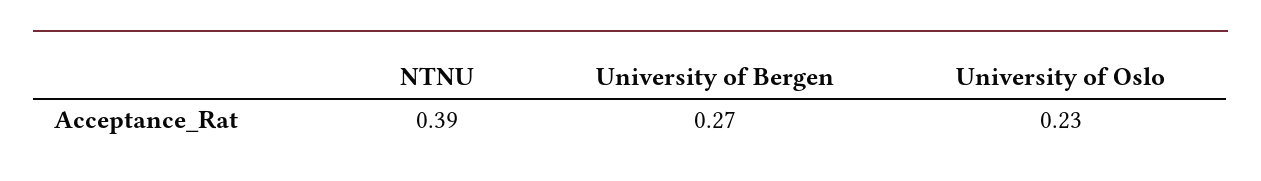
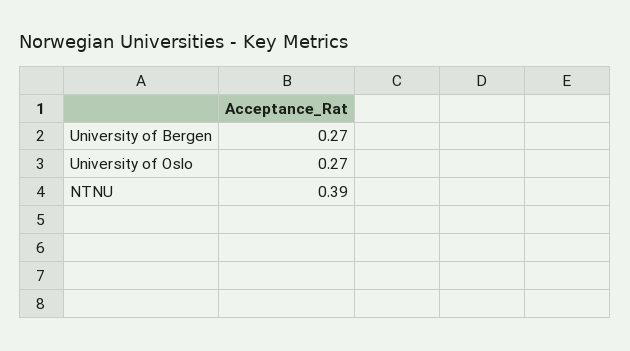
  {
    "NTNU": 0.39,
    "University of Bergen": 0.27,
-   "University of Oslo": 0.23
+   "University of Oslo": 0.27
  }

